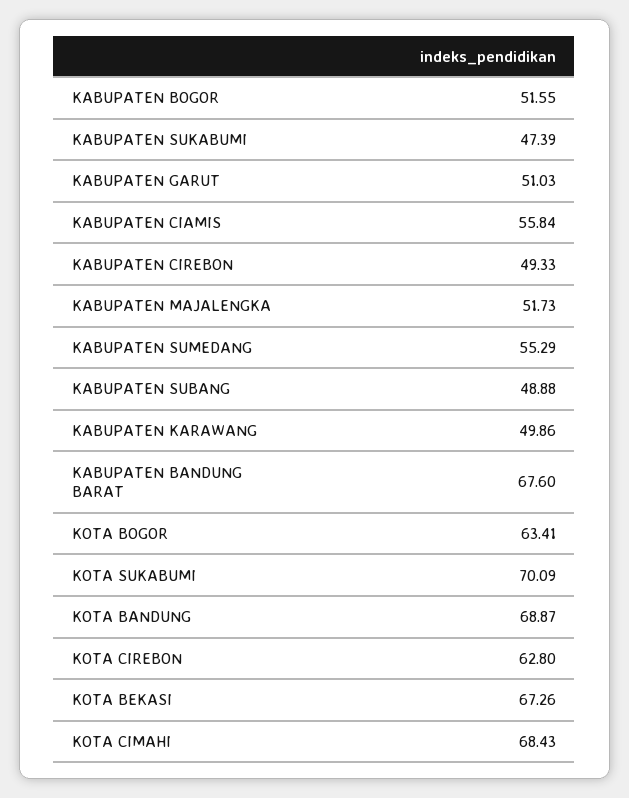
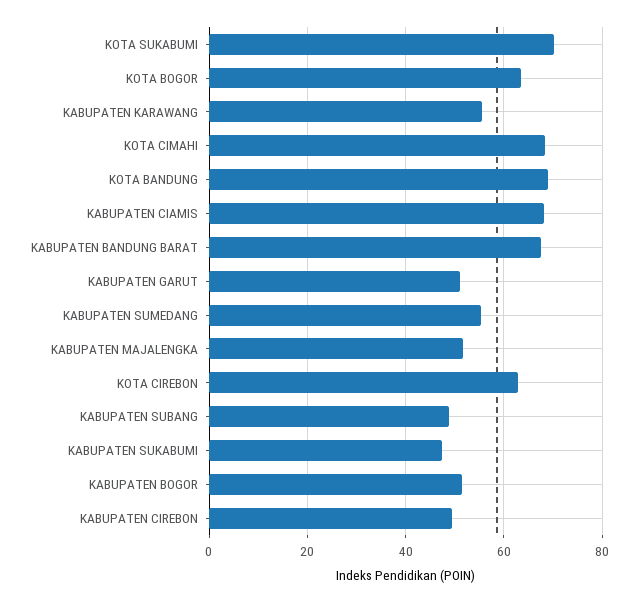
  {
    "KABUPATEN BOGOR": 51.55,
    "KABUPATEN SUKABUMI": 47.39,
    "KABUPATEN GARUT": 51.03,
-   "KABUPATEN CIAMIS": 55.84,
+   "KABUPATEN CIAMIS": 68,
    "KABUPATEN CIREBON": 49.33,
    "KABUPATEN MAJALENGKA": 51.73,
    "KABUPATEN SUMEDANG": 55.29,
    "KABUPATEN SUBANG": 48.88,
-   "KABUPATEN KARAWANG": 49.86,
+   "KABUPATEN KARAWANG": 56,
    "KABUPATEN BANDUNG BARAT": 67.6,
    "KOTA BOGOR": 63.41,
    "KOTA SUKABUMI": 70.09,
    "KOTA BANDUNG": 68.87,
    "KOTA CIREBON": 62.8,
-   "KOTA BEKASI": 67.26,
    "KOTA CIMAHI": 68.43
  }

